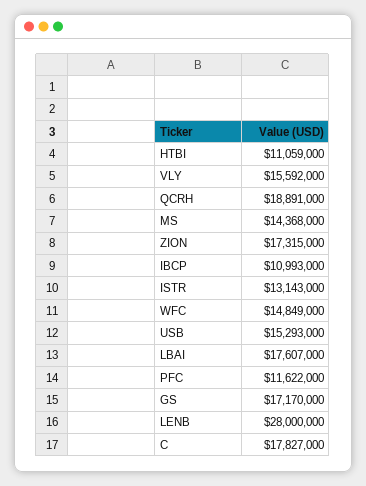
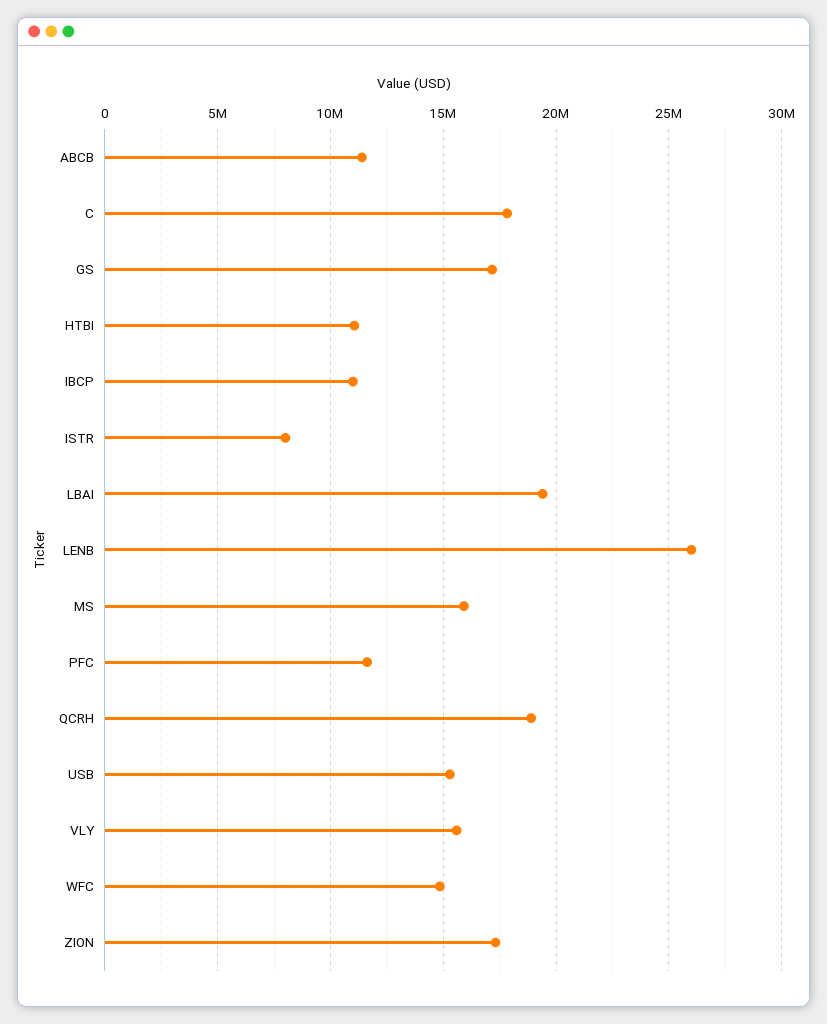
  {
    "HTBI": 11059000,
    "VLY": 15592000,
    "QCRH": 18891000,
-   "MS": 14368000,
+   "MS": 16000000,
    "ZION": 17315000,
    "IBCP": 10993000,
-   "ISTR": 13143000,
+   "ISTR": 8000000,
    "WFC": 14849000,
    "USB": 15293000,
-   "LBAI": 17607000,
+   "LBAI": 19500000,
    "PFC": 11622000,
    "GS": 17170000,
-   "LENB": 28000000,
+   "LENB": 26000000,
-   "C": 17827000
+   "C": 17827000,
+   "ABCB": 11500000
  }

